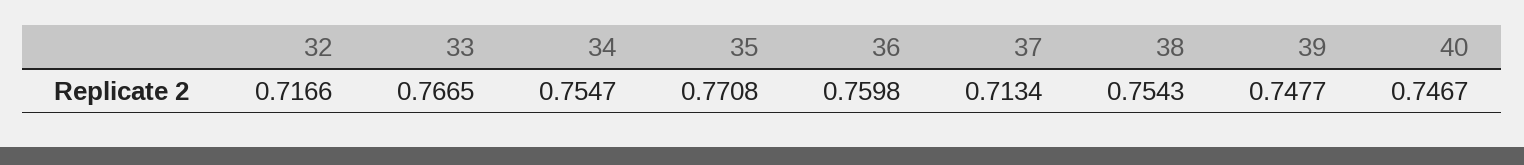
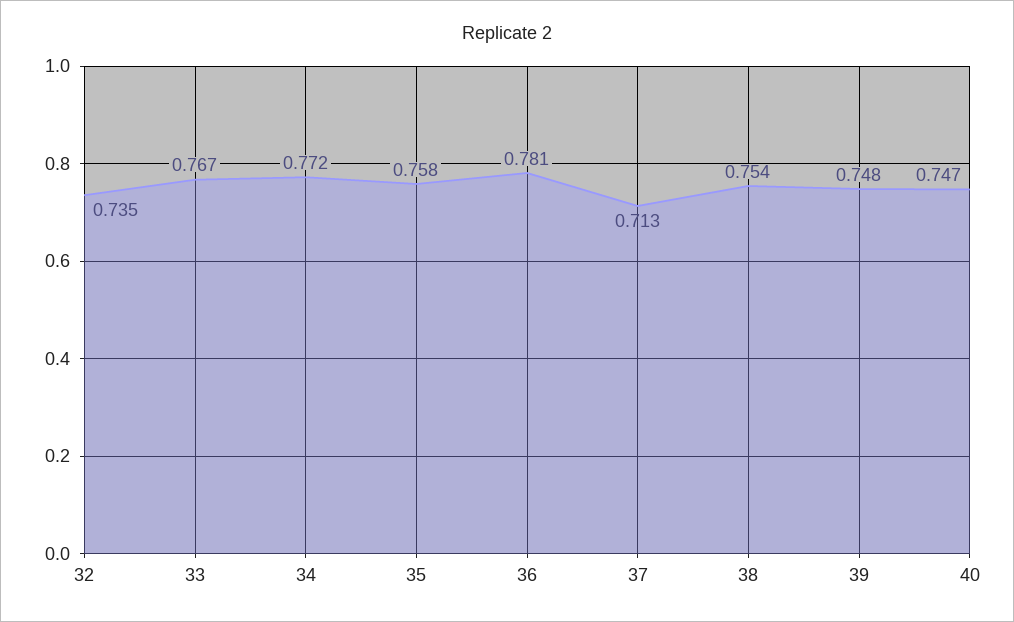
  {
-   "32": 0.7166,
+   "32": 0.735,
    "33": 0.7665,
-   "34": 0.7547,
+   "34": 0.772,
-   "35": 0.7708,
+   "35": 0.758,
-   "36": 0.7598,
+   "36": 0.781,
    "37": 0.7134,
    "38": 0.7543,
    "39": 0.7477,
    "40": 0.7467
  }

